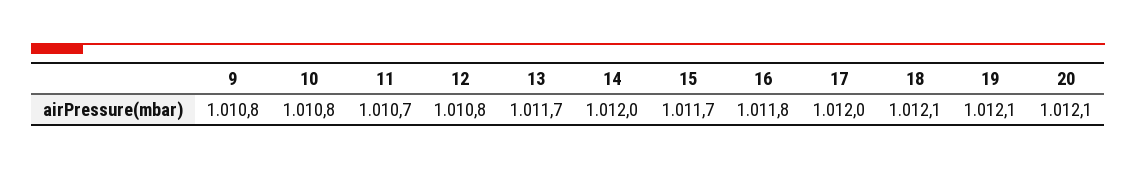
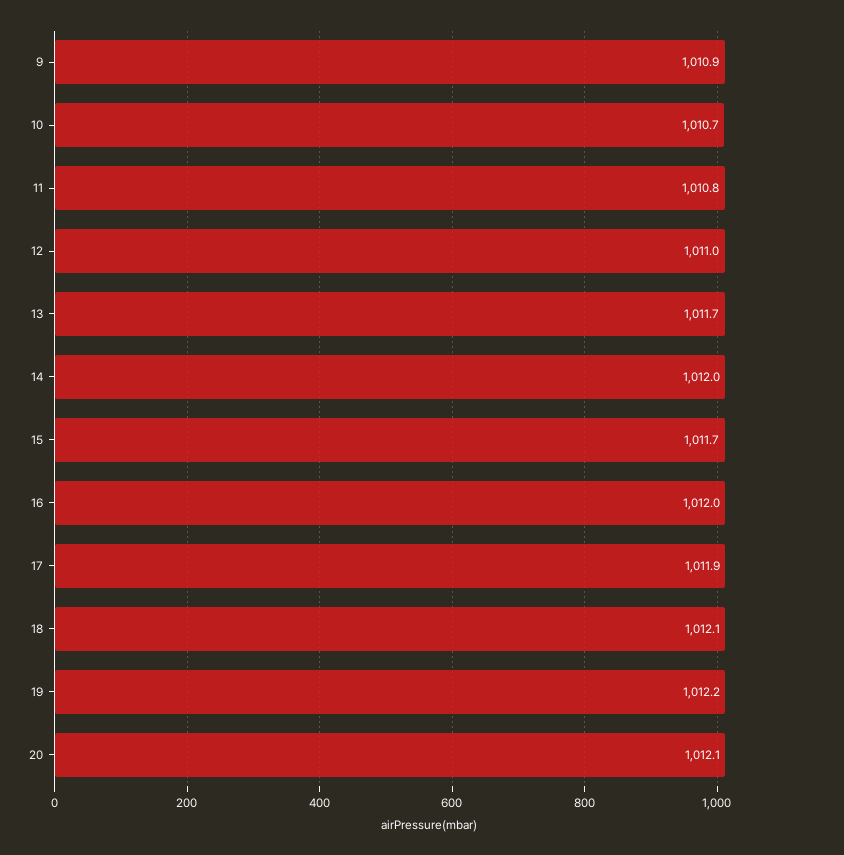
  {
-   "9": 1010.8,
+   "9": 1010.9,
-   "10": 1010.8,
+   "10": 1010.7,
-   "11": 1010.7,
+   "11": 1010.8,
-   "12": 1010.8,
+   "12": 1011,
    "13": 1011.7,
    "14": 1012,
    "15": 1011.7,
-   "16": 1011.8,
+   "16": 1012,
-   "17": 1012,
+   "17": 1011.9,
    "18": 1012.1,
-   "19": 1012.1,
+   "19": 1012.2,
    "20": 1012.1
  }

